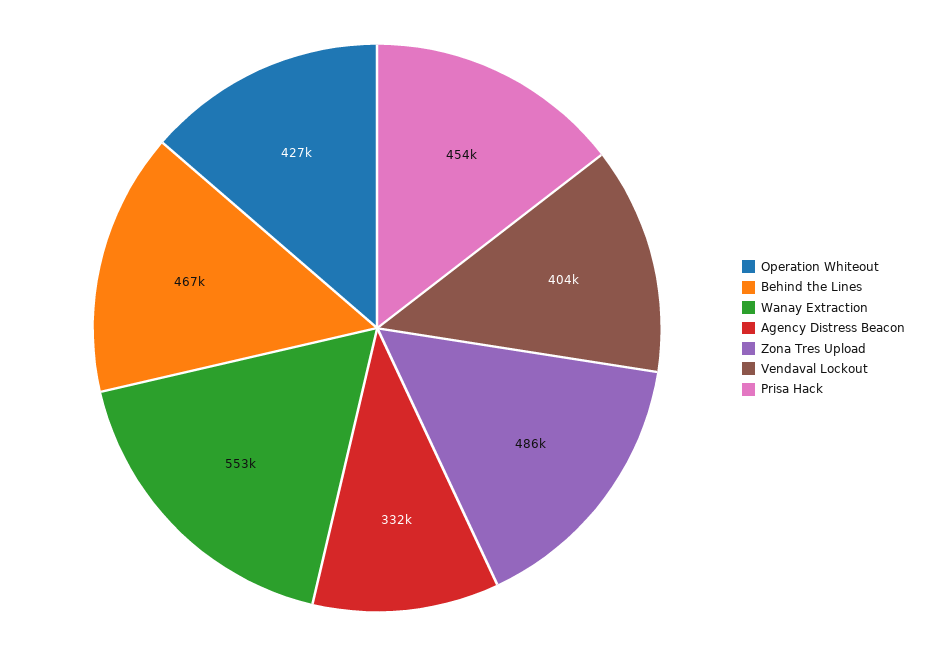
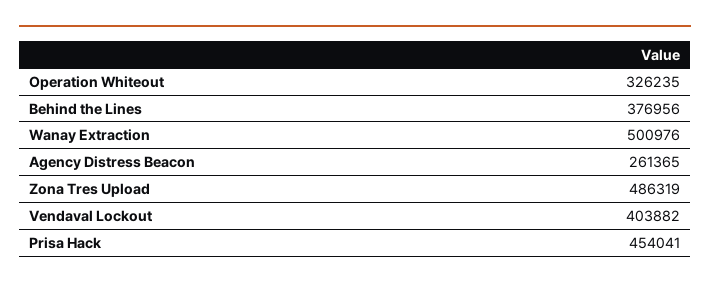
  {
-   "Operation Whiteout": 427000,
+   "Operation Whiteout": 326235,
-   "Behind the Lines": 467000,
+   "Behind the Lines": 376956,
-   "Wanay Extraction": 553000,
+   "Wanay Extraction": 500976,
-   "Agency Distress Beacon": 332000,
+   "Agency Distress Beacon": 261365,
    "Zona Tres Upload": 486319,
    "Vendaval Lockout": 403882,
    "Prisa Hack": 454041
  }

